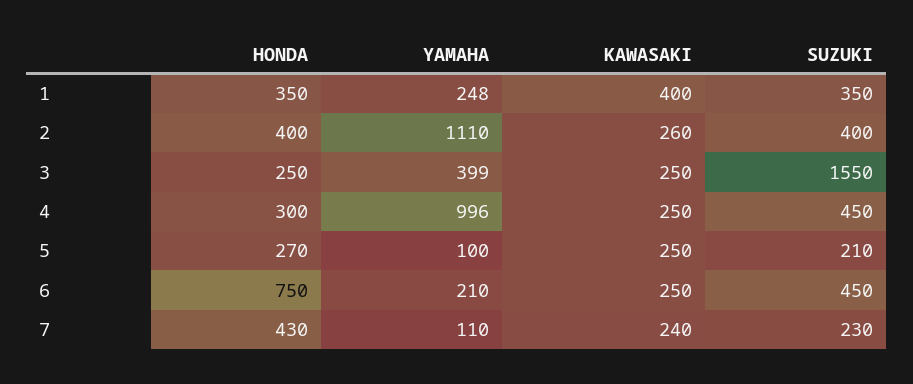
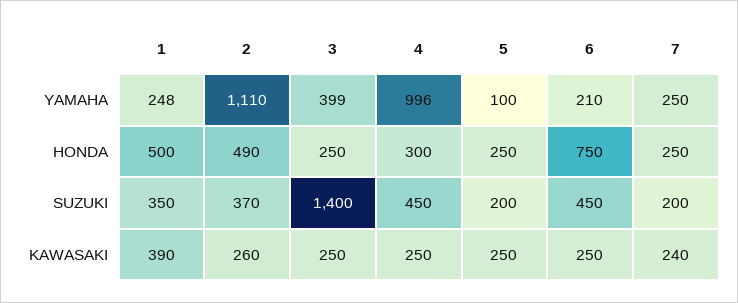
  {
    "HONDA": {
-     "1": 350,
+     "1": 500,
-     "2": 400,
+     "2": 490,
      "3": 250,
      "4": 300,
-     "5": 270,
+     "5": 250,
      "6": 750,
-     "7": 430
+     "7": 250
    },
    "YAMAHA": {
      "1": 248,
      "2": 1110,
      "3": 399,
      "4": 996,
      "5": 100,
      "6": 210,
-     "7": 110
+     "7": 250
    },
    "KAWASAKI": {
-     "1": 400,
+     "1": 390,
      "2": 260,
      "3": 250,
      "4": 250,
      "5": 250,
      "6": 250,
      "7": 240
    },
    "SUZUKI": {
      "1": 350,
-     "2": 400,
+     "2": 370,
-     "3": 1550,
+     "3": 1400,
      "4": 450,
-     "5": 210,
+     "5": 200,
      "6": 450,
-     "7": 230
+     "7": 200
    }
  }

